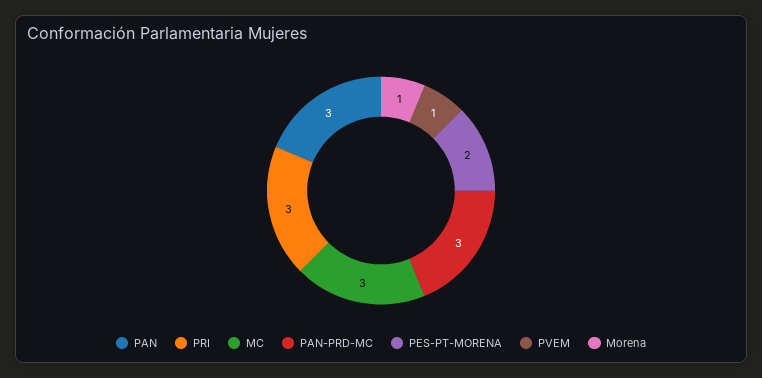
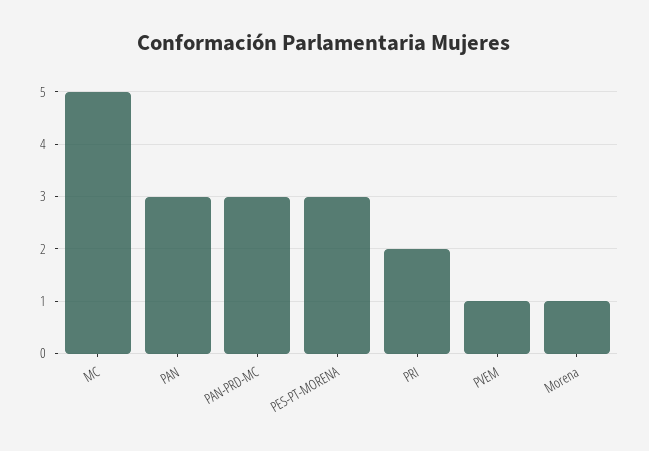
  {
    "PAN": 3,
-   "PRI": 3,
+   "PRI": 2,
-   "MC": 3,
+   "MC": 5,
    "PAN-PRD-MC": 3,
-   "PES-PT-MORENA": 2,
+   "PES-PT-MORENA": 3,
    "PVEM": 1,
    "Morena": 1
  }

